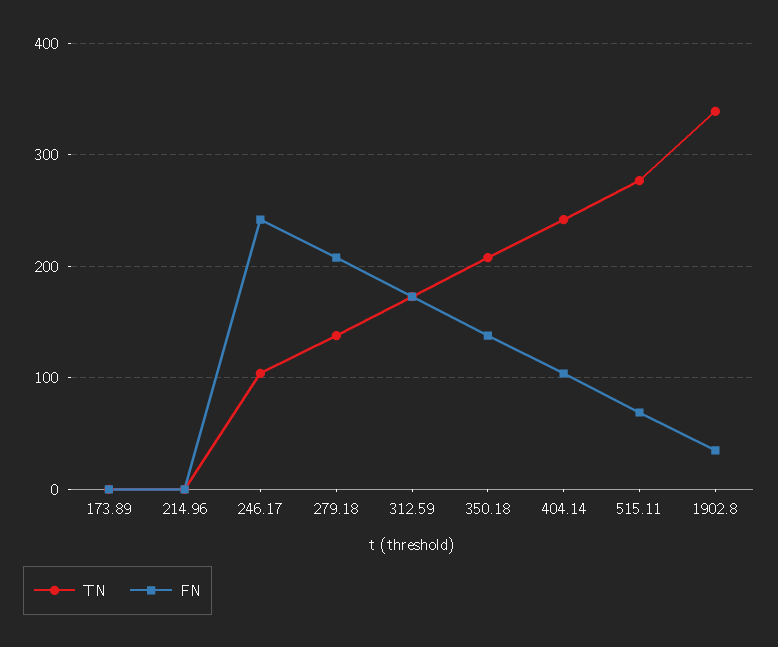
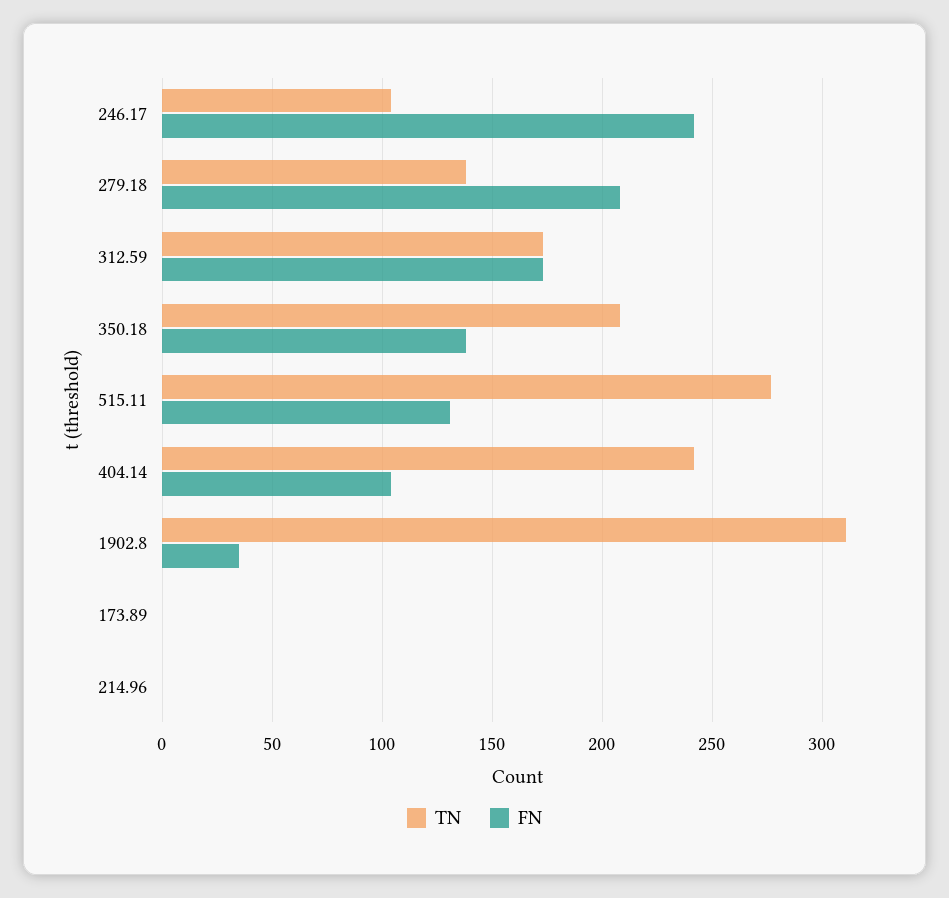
  {
    "TN": {
      "173.89": 0,
      "214.96": 0,
      "246.17": 105,
      "279.18": 140,
      "312.59": 175,
      "350.18": 210,
      "404.14": 240,
      "515.11": 275,
-     "1902.8": 340
+     "1902.8": 310
    },
    "FN": {
      "173.89": 0,
      "214.96": 0,
      "246.17": 240,
      "279.18": 210,
      "312.59": 175,
      "350.18": 140,
      "404.14": 105,
-     "515.11": 70,
+     "515.11": 130,
      "1902.8": 35
    }
  }

